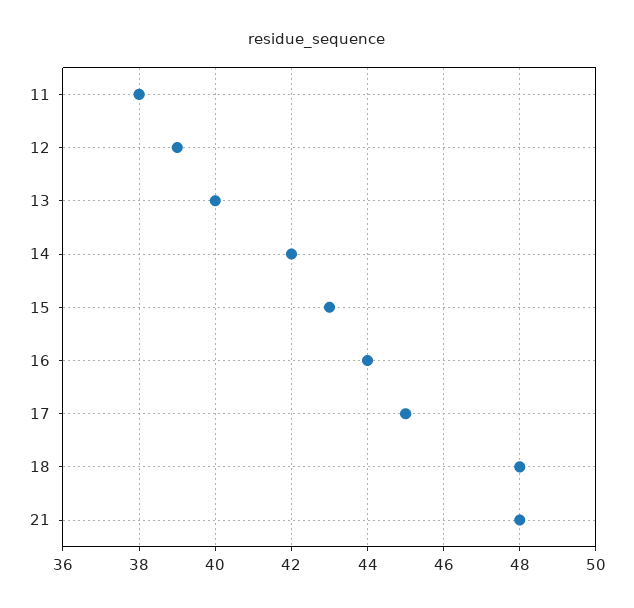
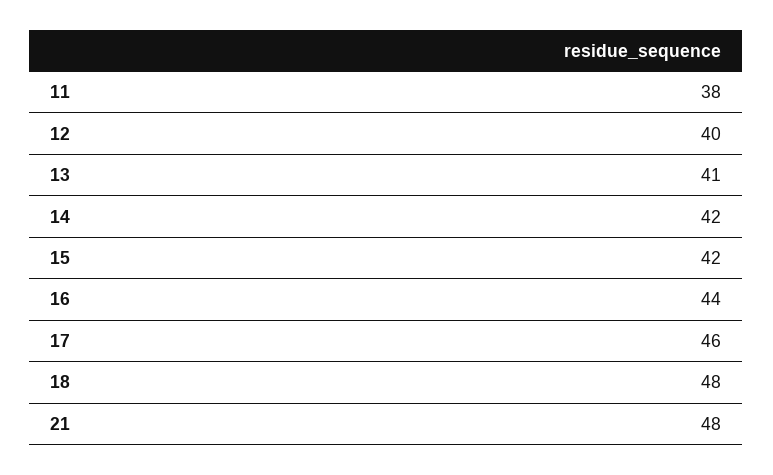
  {
    "11": 38,
-   "12": 39,
+   "12": 40,
-   "13": 40,
+   "13": 41,
    "14": 42,
-   "15": 43,
+   "15": 42,
    "16": 44,
-   "17": 45,
+   "17": 46,
    "18": 48,
    "21": 48
  }

